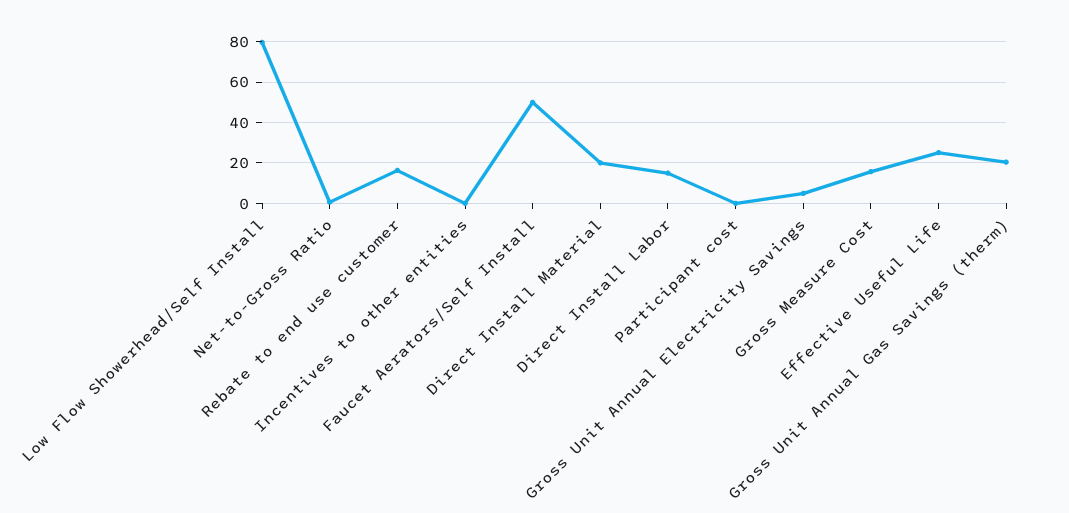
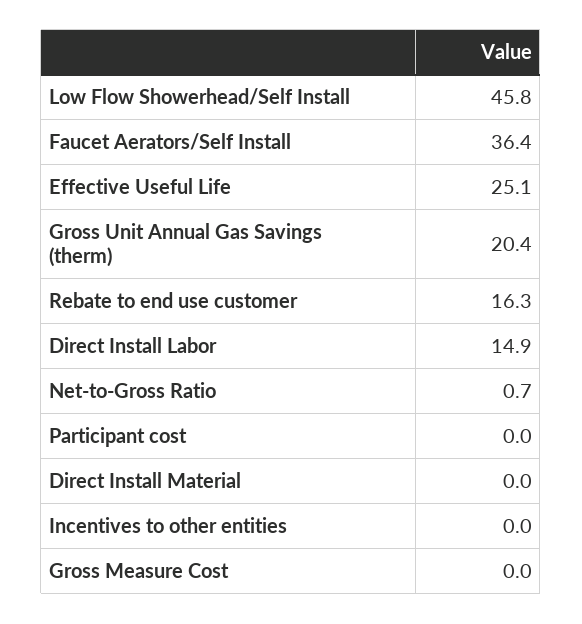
  {
-   "Low Flow Showerhead/Self Install": 80,
+   "Low Flow Showerhead/Self Install": 45.8,
    "Net-to-Gross Ratio": 0.7,
    "Rebate to end use customer": 16.3,
    "Incentives to other entities": 0,
-   "Faucet Aerators/Self Install": 50,
+   "Faucet Aerators/Self Install": 36.4,
-   "Direct Install Material": 20,
+   "Direct Install Material": 0,
    "Direct Install Labor": 14.9,
    "Participant cost": 0,
-   "Gross Unit Annual Electricity Savings": 5,
-   "Gross Measure Cost": 15,
+   "Gross Measure Cost": 0,
    "Effective Useful Life": 25.1,
    "Gross Unit Annual Gas Savings (therm)": 20.4
  }

